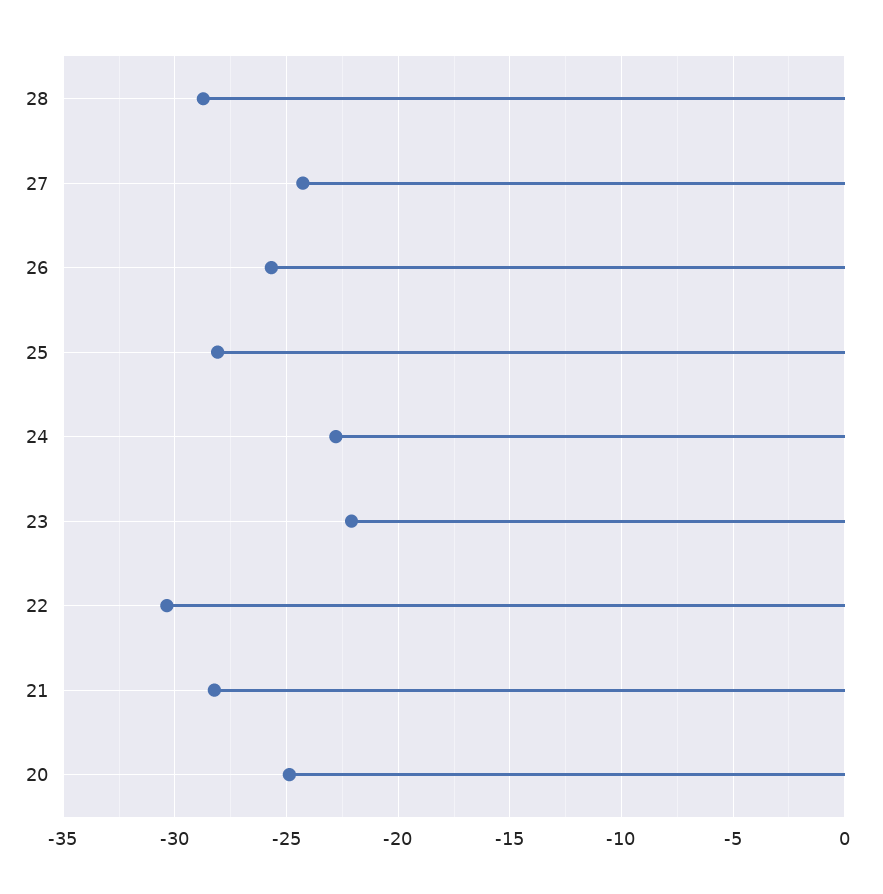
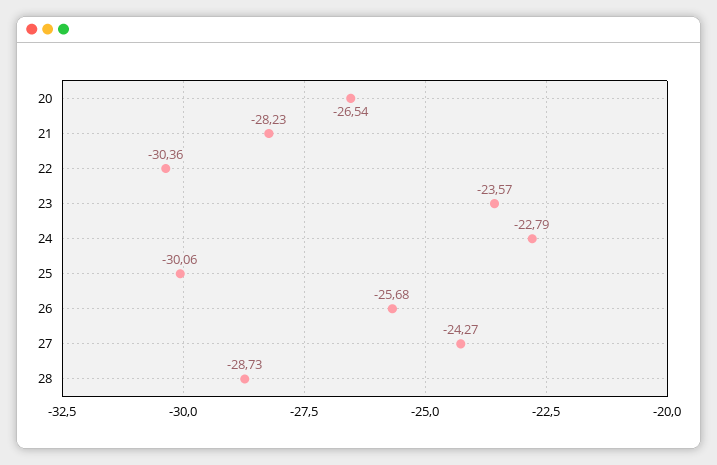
  {
    "28": -28.73,
    "27": -24.27,
    "26": -25.68,
-   "25": -28,
+   "25": -30.06,
    "24": -22.79,
-   "23": -22,
+   "23": -23.57,
    "22": -30.36,
    "21": -28.23,
-   "20": -25
+   "20": -26.54
  }

